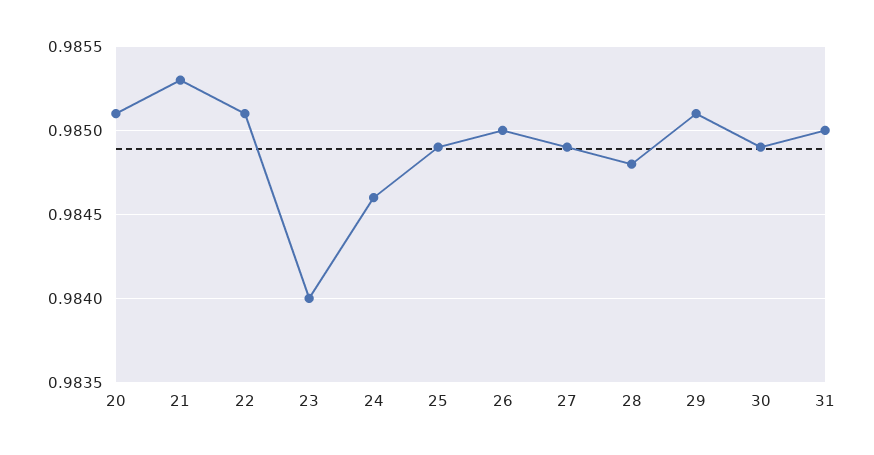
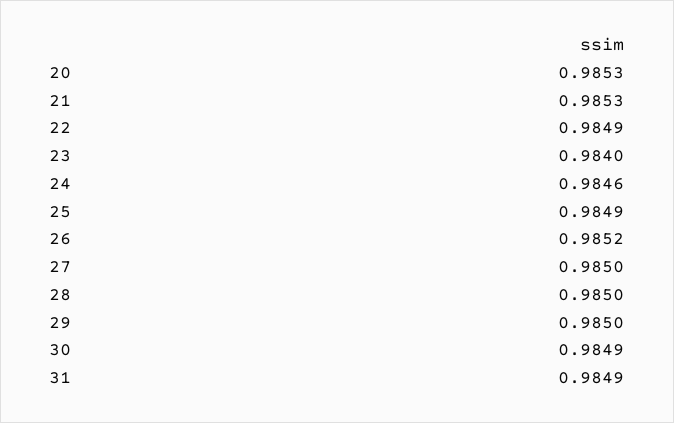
  {
-   "20": 0.9851,
+   "20": 0.9853,
    "21": 0.9853,
-   "22": 0.9851,
+   "22": 0.9849,
    "23": 0.984,
    "24": 0.9846,
    "25": 0.9849,
-   "26": 0.985,
+   "26": 0.9852,
-   "27": 0.9849,
+   "27": 0.985,
-   "28": 0.9848,
+   "28": 0.985,
-   "29": 0.9851,
+   "29": 0.985,
    "30": 0.9849,
-   "31": 0.985
+   "31": 0.9849
  }

